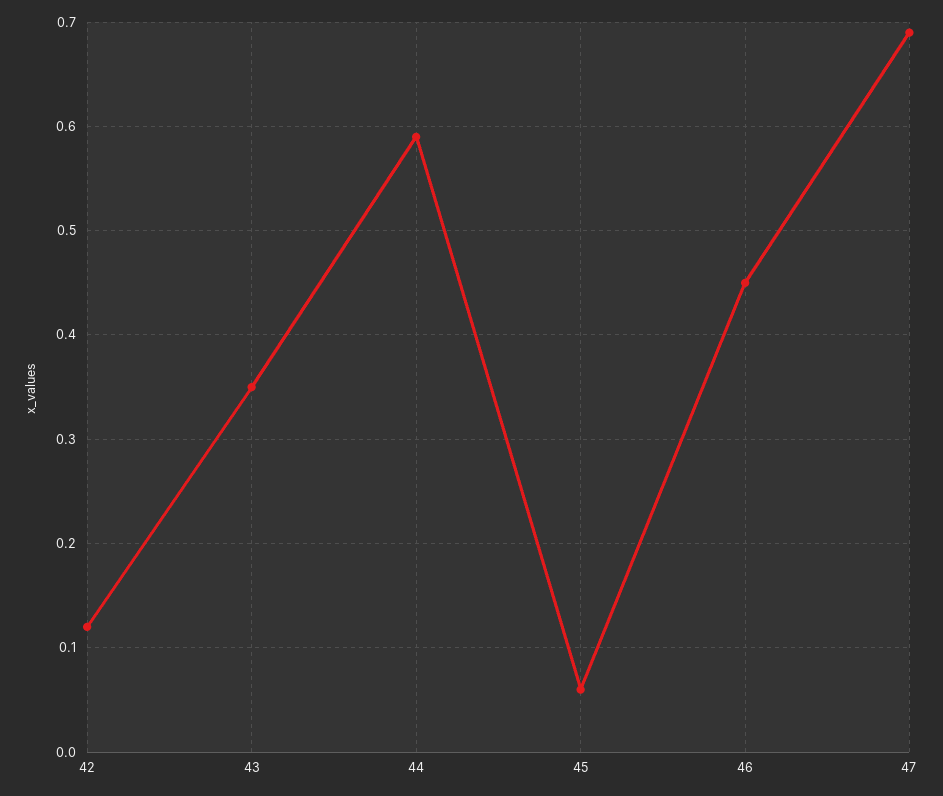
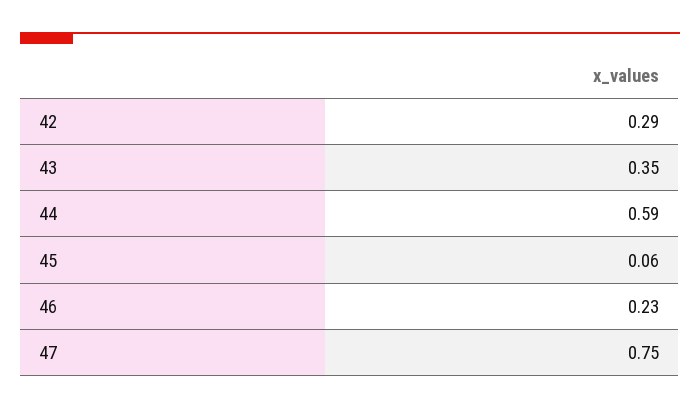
  {
-   "42": 0.12,
+   "42": 0.29,
    "43": 0.35,
    "44": 0.59,
    "45": 0.06,
-   "46": 0.45,
+   "46": 0.23,
-   "47": 0.69
+   "47": 0.75
  }

